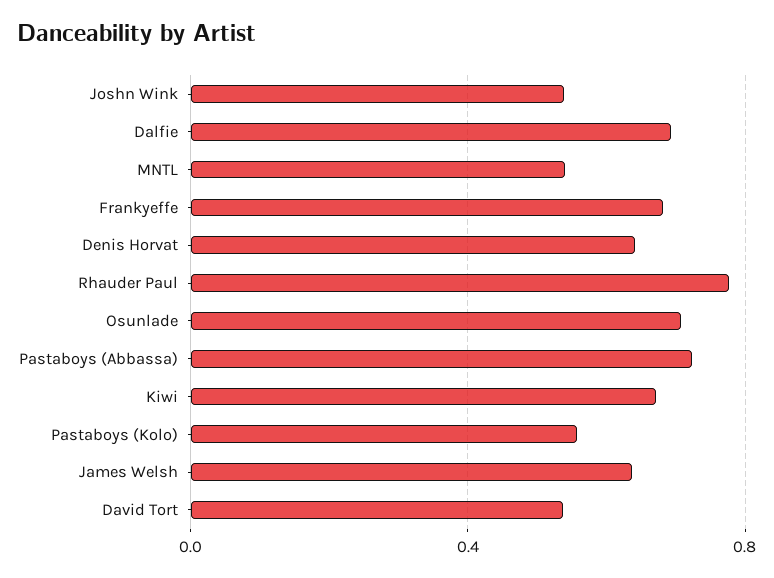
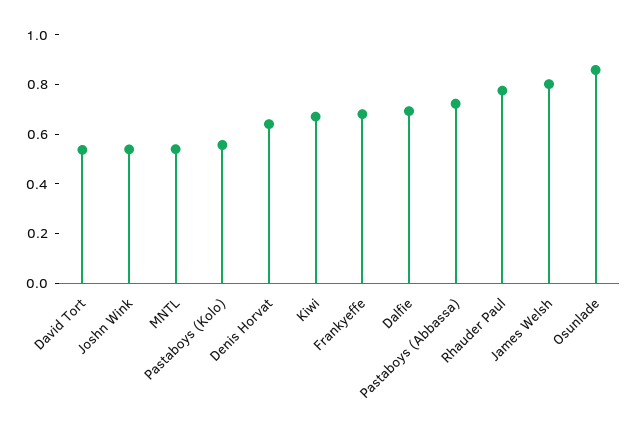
  {
    "Joshn Wink": 0.55,
    "Dalfie": 0.7,
    "MNTL": 0.55,
    "Frankyeffe": 0.7,
    "Denis Horvat": 0.65,
    "Rhauder Paul": 0.8,
-   "Osunlade": 0.7,
+   "Osunlade": 0.85,
    "Pastaboys (Abbassa)": 0.7,
    "Kiwi": 0.65,
    "Pastaboys (Kolo)": 0.55,
-   "James Welsh": 0.65,
+   "James Welsh": 0.8,
    "David Tort": 0.55
  }

